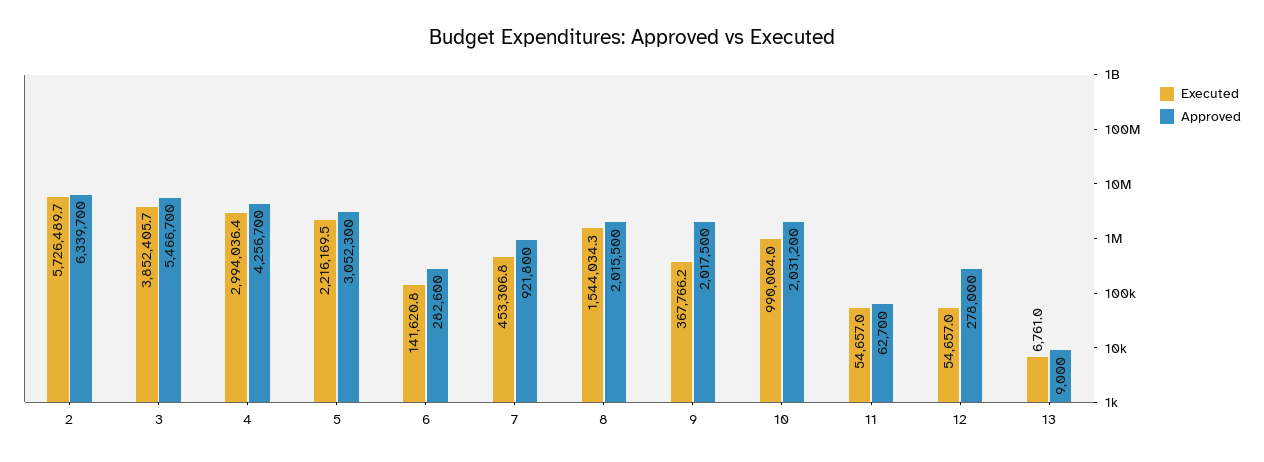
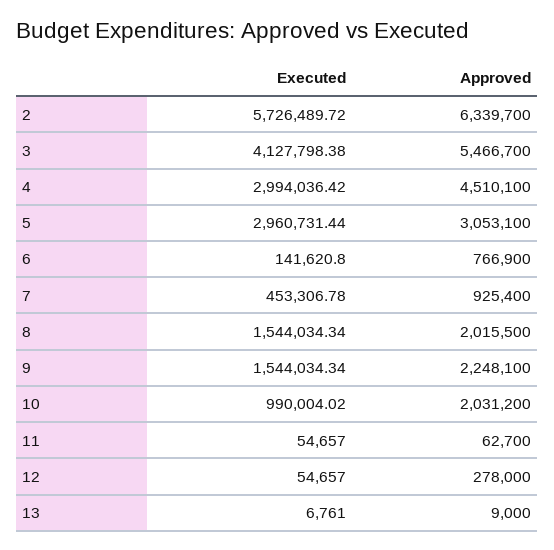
  {
    "Executed": {
      "2": 5726489.72,
-     "3": 3852405.7,
+     "3": 4127798.38,
      "4": 2994036.42,
-     "5": 2216169.5,
+     "5": 2960731.44,
      "6": 141620.8,
      "7": 453306.78,
      "8": 1544034.34,
-     "9": 367766.2,
+     "9": 1544034.34,
      "10": 990004.02,
      "11": 54657,
      "12": 54657,
      "13": 6761
    },
    "Approved": {
      "2": 6339700,
      "3": 5466700,
-     "4": 4256700,
+     "4": 4510100,
-     "5": 3052300,
+     "5": 3053100,
-     "6": 282600,
+     "6": 766900,
-     "7": 921800,
+     "7": 925400,
      "8": 2015500,
-     "9": 2017500,
+     "9": 2248100,
      "10": 2031200,
      "11": 62700,
      "12": 278000,
      "13": 9000
    }
  }

